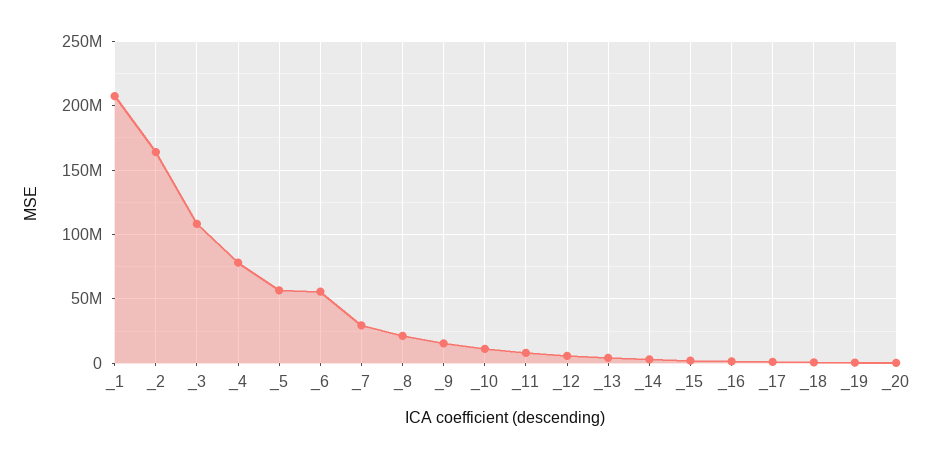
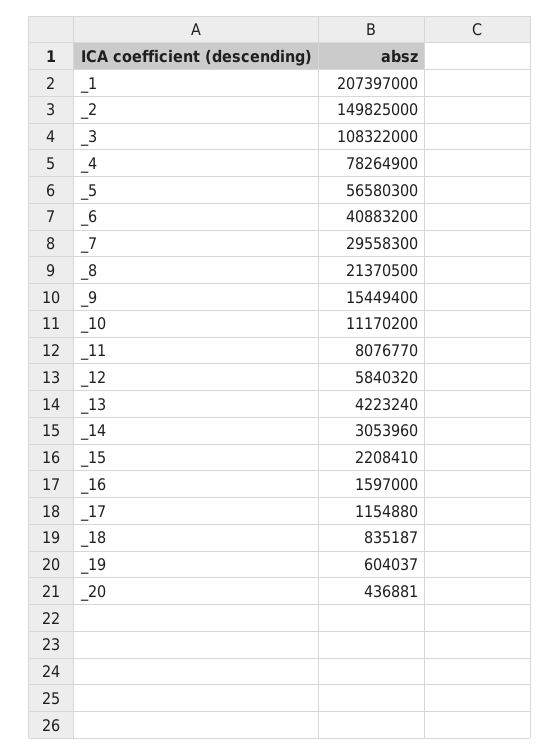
  {
    "_1": 207397000,
-   "_2": 165000000,
+   "_2": 149825000,
    "_3": 108322000,
    "_4": 78264900,
    "_5": 56580300,
-   "_6": 55000000,
+   "_6": 40883200,
    "_7": 29558300,
    "_8": 21370500,
    "_9": 15449400,
    "_10": 11170200,
    "_11": 8076770,
    "_12": 5840320,
    "_13": 4223240,
    "_14": 3053960,
    "_15": 2208410,
    "_16": 1597000,
    "_17": 1154880,
    "_18": 835187,
    "_19": 604037,
    "_20": 436881
  }

